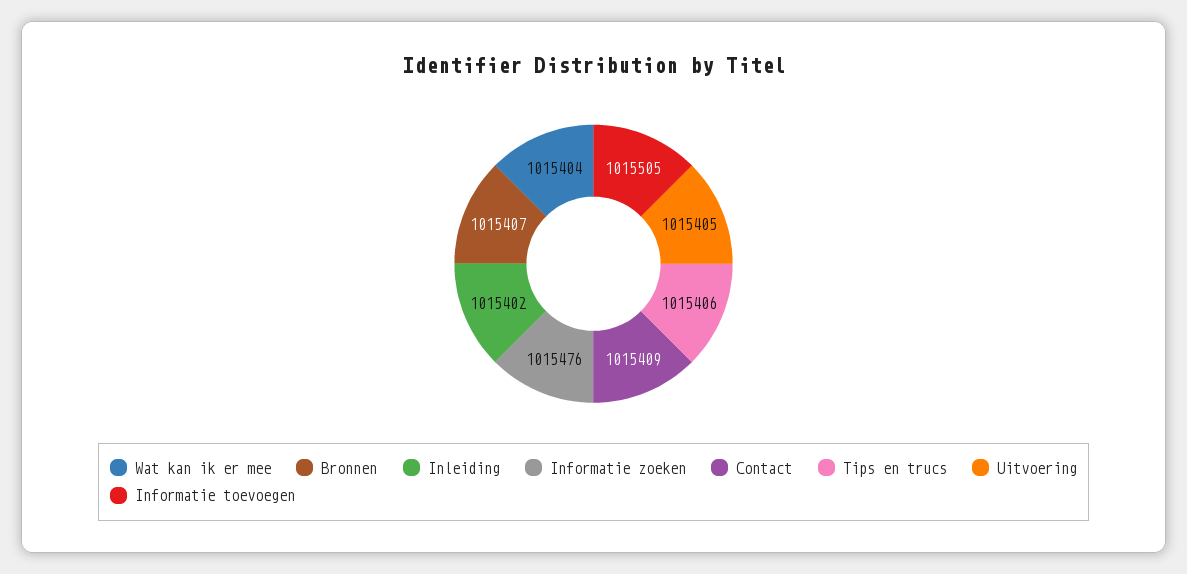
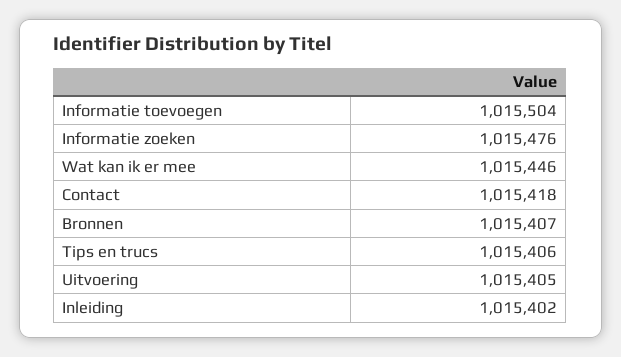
  {
-   "Wat kan ik er mee": 1015404,
+   "Wat kan ik er mee": 1015446,
    "Bronnen": 1015407,
    "Inleiding": 1015402,
    "Informatie zoeken": 1015476,
-   "Contact": 1015409,
+   "Contact": 1015418,
    "Tips en trucs": 1015406,
    "Uitvoering": 1015405,
-   "Informatie toevoegen": 1015505
+   "Informatie toevoegen": 1015504
  }

